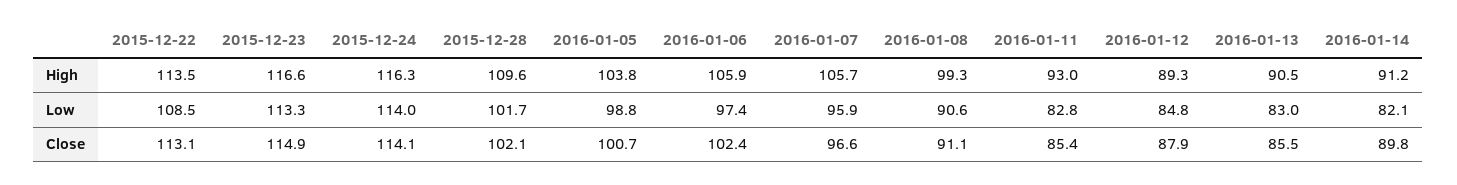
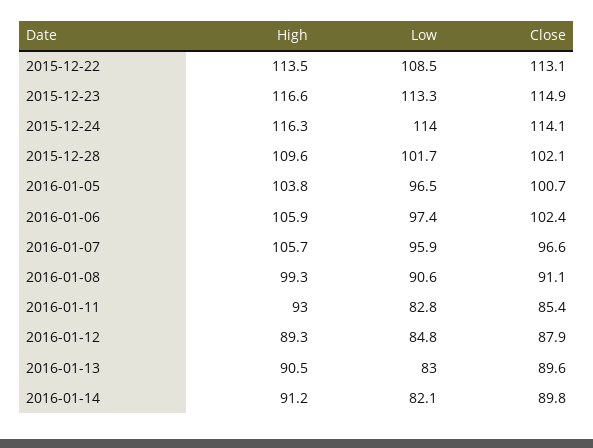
  {
    "2015-12-22": {
      "High": 113.5,
      "Low": 108.5,
      "Close": 113.1
    },
    "2015-12-23": {
      "High": 116.6,
      "Low": 113.3,
      "Close": 114.9
    },
    "2015-12-24": {
      "High": 116.3,
      "Low": 114,
      "Close": 114.1
    },
    "2015-12-28": {
      "High": 109.6,
      "Low": 101.7,
      "Close": 102.1
    },
    "2016-01-05": {
      "High": 103.8,
-     "Low": 98.8,
+     "Low": 96.5,
      "Close": 100.7
    },
    "2016-01-06": {
      "High": 105.9,
      "Low": 97.4,
      "Close": 102.4
    },
    "2016-01-07": {
      "High": 105.7,
      "Low": 95.9,
      "Close": 96.6
    },
    "2016-01-08": {
      "High": 99.3,
      "Low": 90.6,
      "Close": 91.1
    },
    "2016-01-11": {
      "High": 93,
      "Low": 82.8,
      "Close": 85.4
    },
    "2016-01-12": {
      "High": 89.3,
      "Low": 84.8,
      "Close": 87.9
    },
    "2016-01-13": {
      "High": 90.5,
      "Low": 83,
-     "Close": 85.5
+     "Close": 89.6
    },
    "2016-01-14": {
      "High": 91.2,
      "Low": 82.1,
      "Close": 89.8
    }
  }

